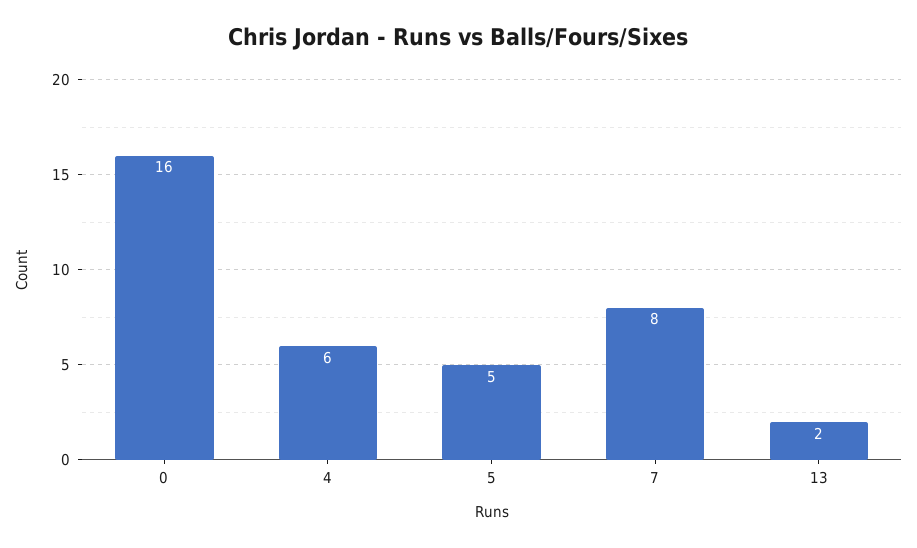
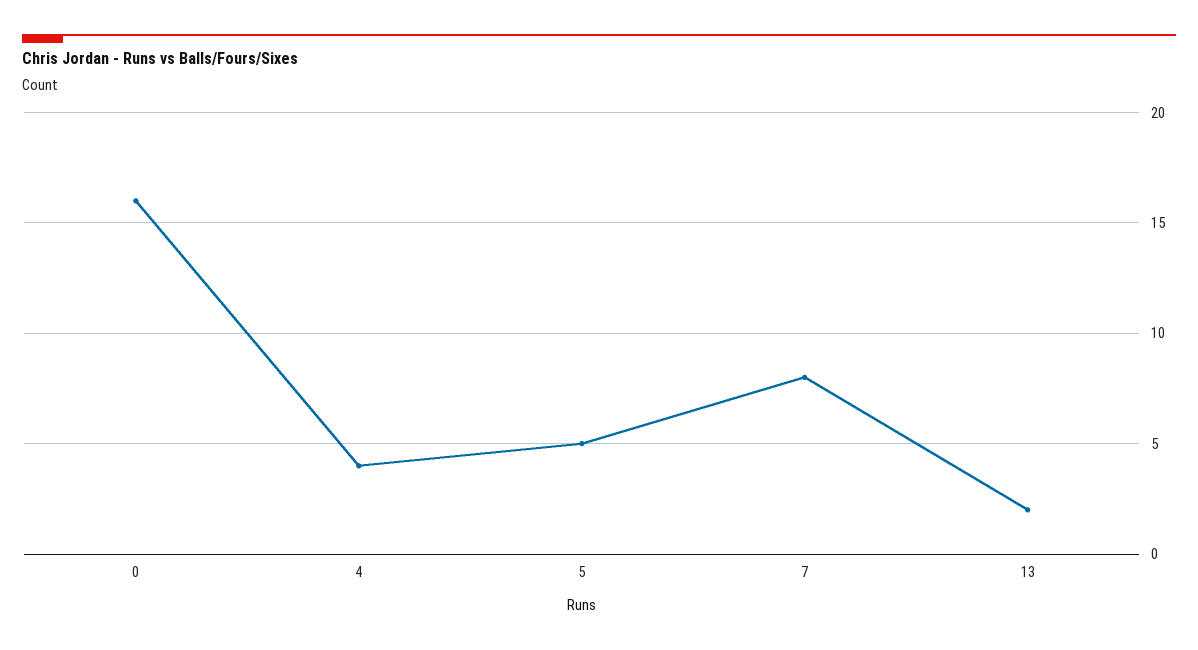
  {
    "0": 16,
-   "4": 6,
+   "4": 4,
    "5": 5,
    "7": 8,
    "13": 2
  }

